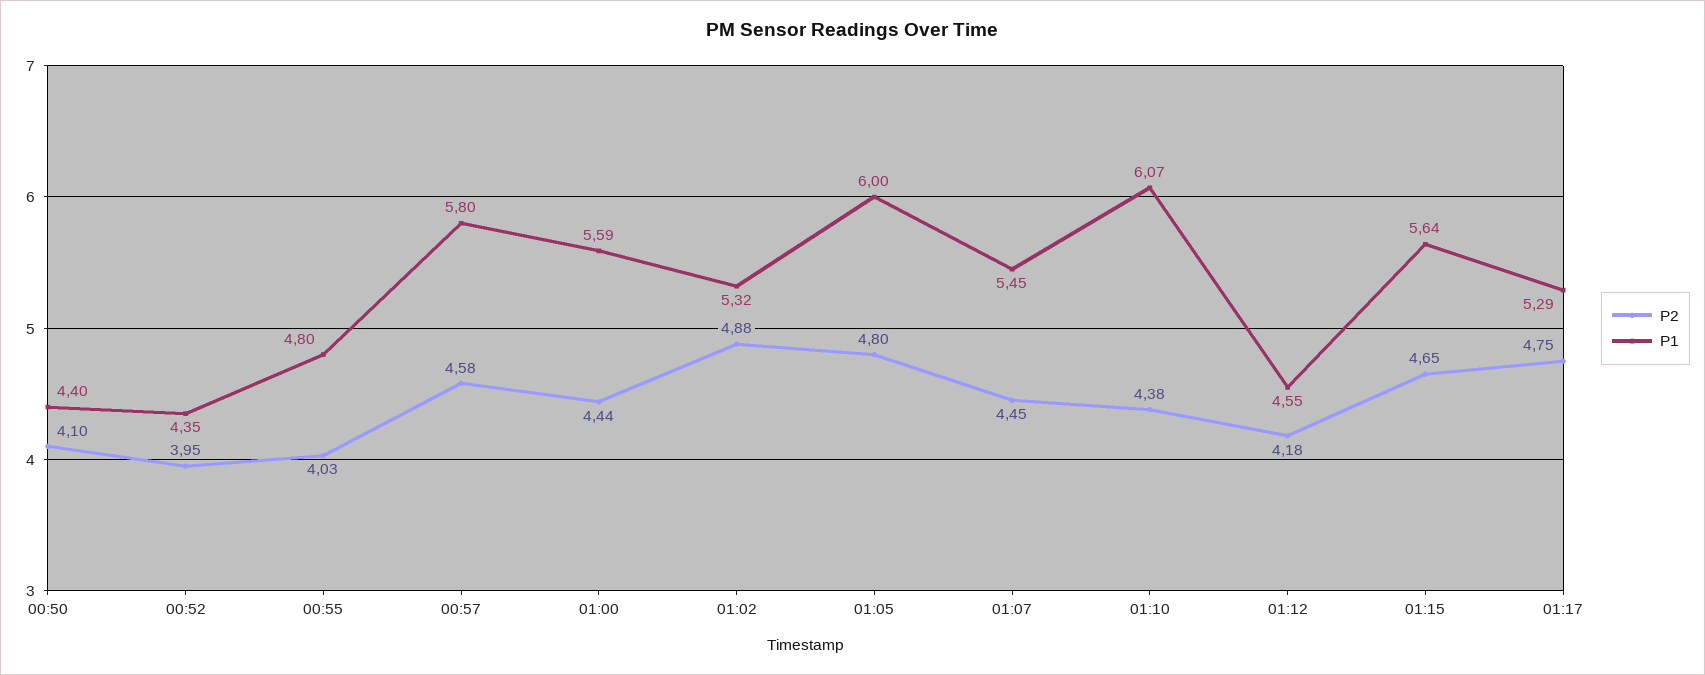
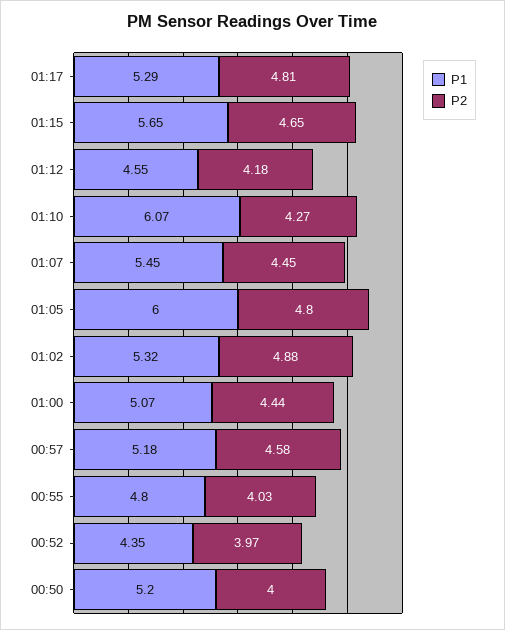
  {
    "P2": {
-     "00:50": 4.1,
+     "00:50": 4,
-     "00:52": 3.95,
+     "00:52": 3.97,
      "00:55": 4.03,
      "00:57": 4.58,
      "01:00": 4.44,
      "01:02": 4.88,
      "01:05": 4.8,
      "01:07": 4.45,
-     "01:10": 4.38,
+     "01:10": 4.27,
      "01:12": 4.18,
      "01:15": 4.65,
-     "01:17": 4.75
+     "01:17": 4.81
    },
    "P1": {
-     "00:50": 4.4,
+     "00:50": 5.2,
      "00:52": 4.35,
      "00:55": 4.8,
-     "00:57": 5.8,
+     "00:57": 5.18,
-     "01:00": 5.59,
+     "01:00": 5.07,
      "01:02": 5.32,
      "01:05": 6,
      "01:07": 5.45,
      "01:10": 6.07,
      "01:12": 4.55,
-     "01:15": 5.64,
+     "01:15": 5.65,
      "01:17": 5.29
    }
  }

